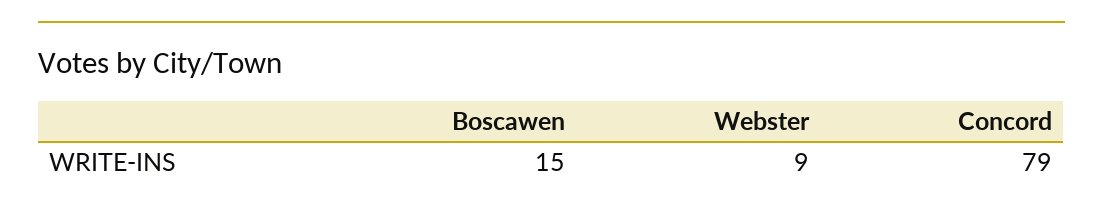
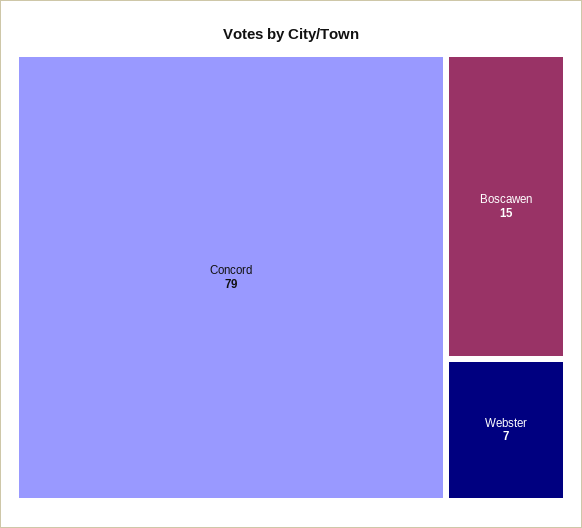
  {
    "Boscawen": 15,
-   "Webster": 9,
+   "Webster": 7,
    "Concord": 79
  }

